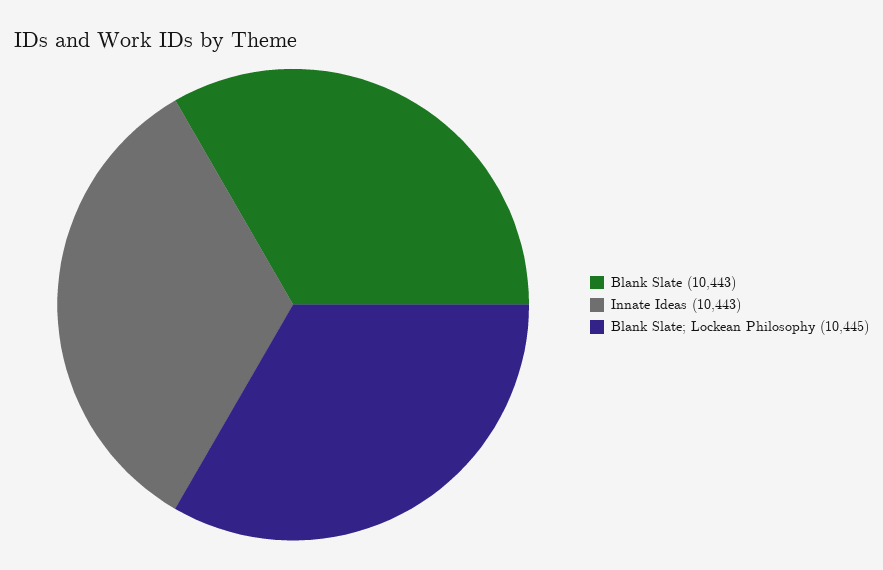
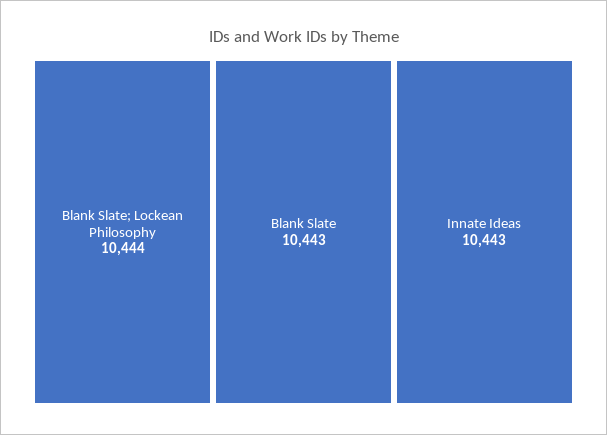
  {
    "Blank Slate": 10443,
    "Innate Ideas": 10443,
-   "Blank Slate; Lockean Philosophy": 10445
+   "Blank Slate; Lockean Philosophy": 10444
  }

